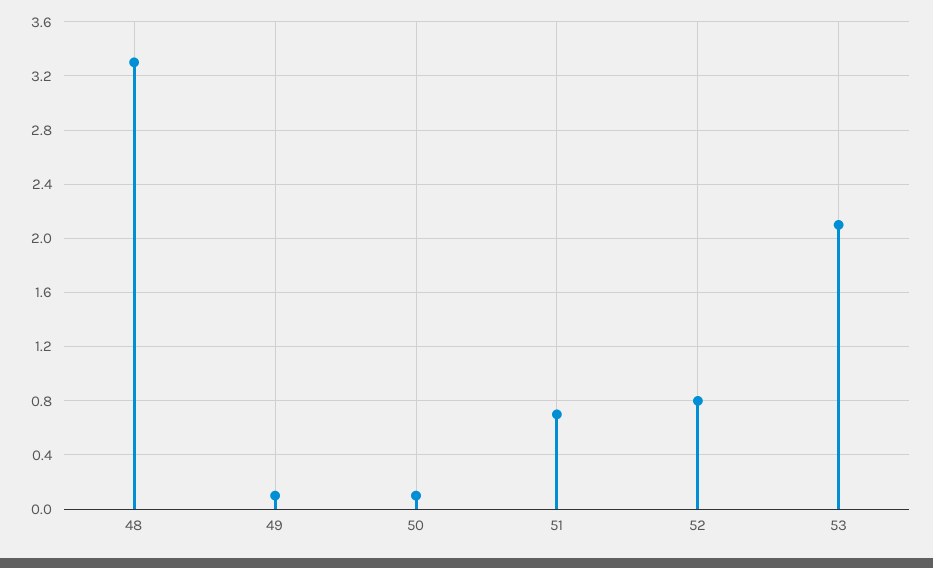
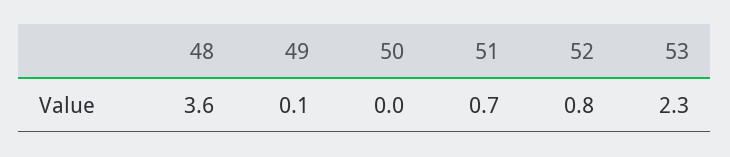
  {
-   "48": 3.3,
+   "48": 3.6,
    "49": 0.1,
-   "50": 0.1,
+   "50": 0,
    "51": 0.7,
    "52": 0.8,
-   "53": 2.1
+   "53": 2.3
  }

